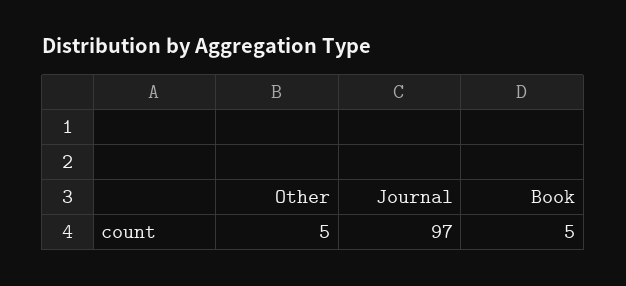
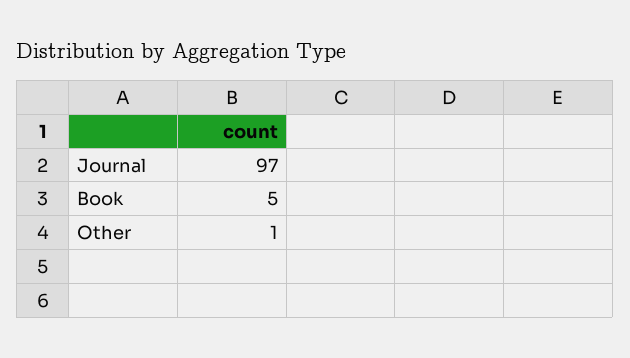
  {
-   "Other": 5,
+   "Other": 1,
    "Journal": 97,
    "Book": 5
  }

